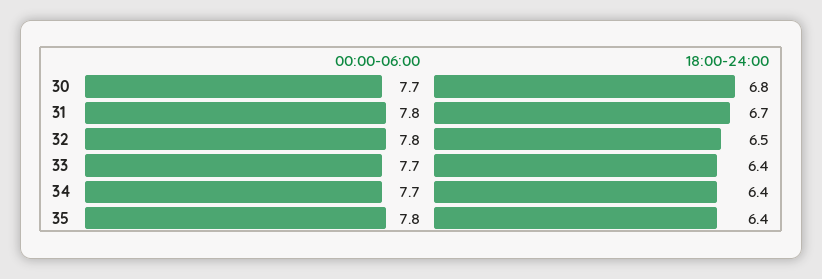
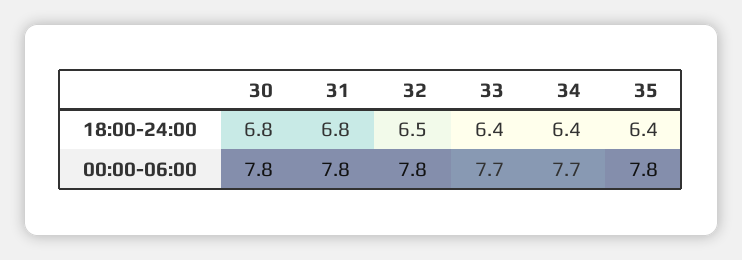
  {
    "00:00-06:00": {
-     "30": 7.7,
+     "30": 7.8,
      "31": 7.8,
      "32": 7.8,
      "33": 7.7,
      "34": 7.7,
      "35": 7.8
    },
    "18:00-24:00": {
      "30": 6.8,
-     "31": 6.7,
+     "31": 6.8,
      "32": 6.5,
      "33": 6.4,
      "34": 6.4,
      "35": 6.4
    }
  }

